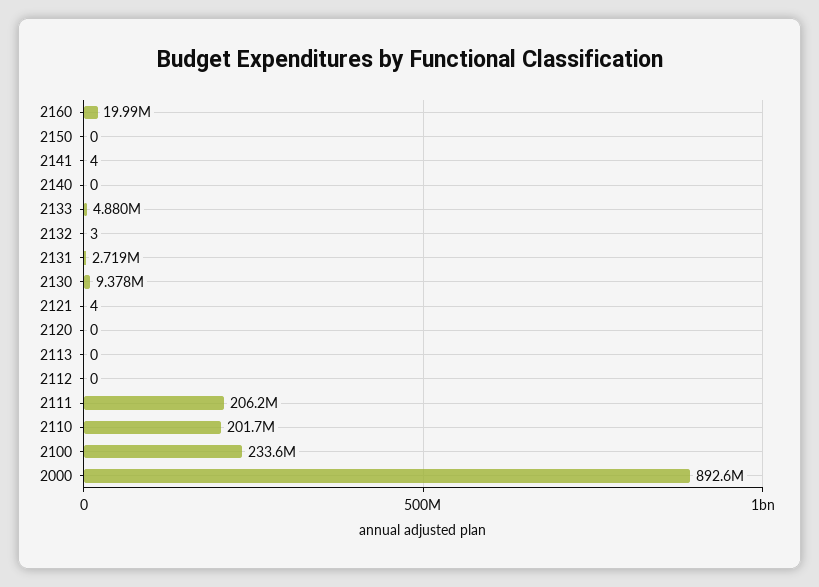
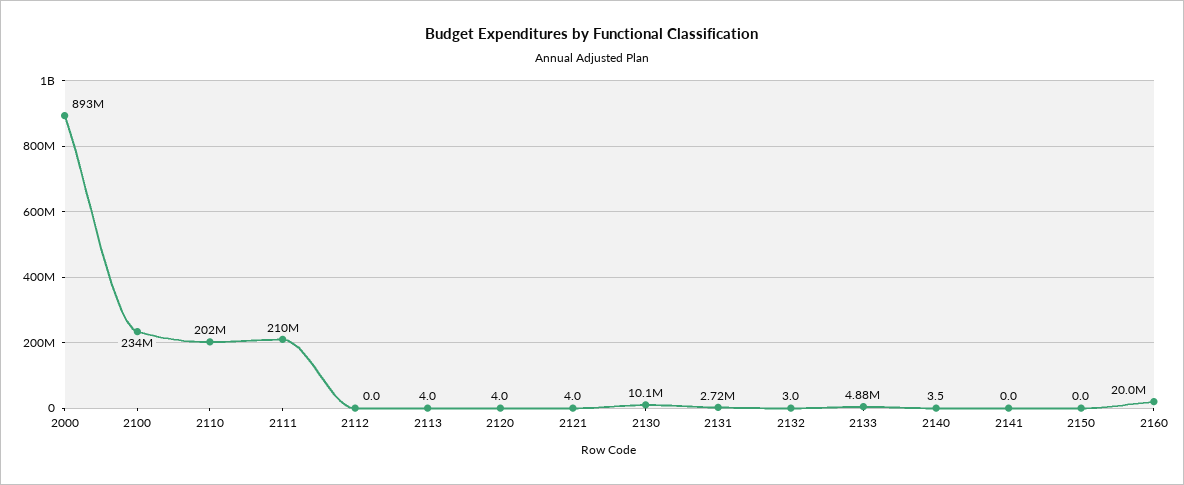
  {
    "2160": 19990000,
    "2150": 0,
-   "2141": 4,
+   "2141": 0,
-   "2140": 0,
+   "2140": 3.5,
    "2133": 4880000,
    "2132": 3,
    "2131": 2719000,
-   "2130": 9378000,
+   "2130": 10100000,
    "2121": 4,
-   "2120": 0,
+   "2120": 4,
-   "2113": 0,
+   "2113": 4,
    "2112": 0,
-   "2111": 206200000,
+   "2111": 210000000,
    "2110": 201700000,
    "2100": 233600000,
    "2000": 892600000
  }

